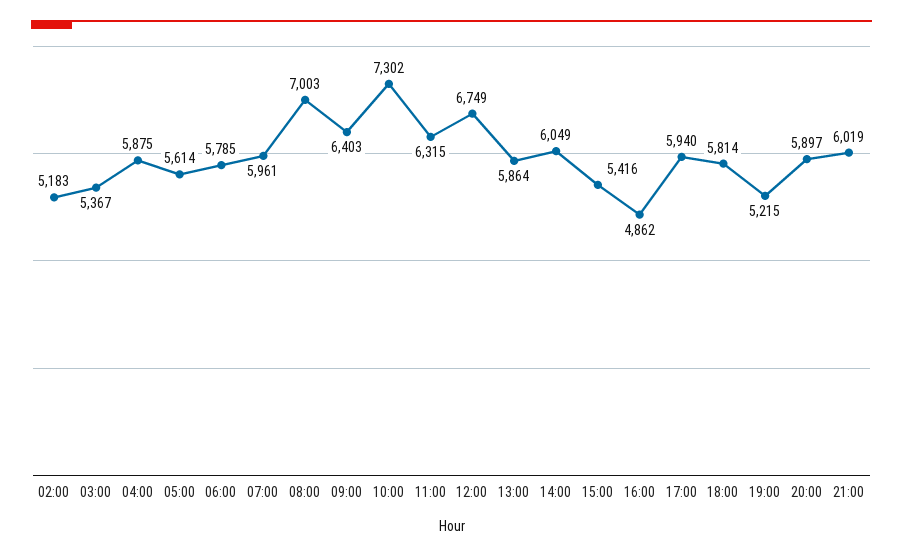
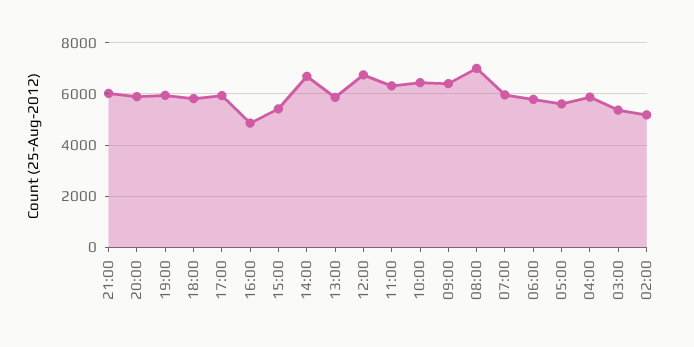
  {
    "02:00": 5183,
    "03:00": 5367,
    "04:00": 5875,
    "05:00": 5614,
    "06:00": 5785,
    "07:00": 5961,
    "08:00": 7003,
    "09:00": 6403,
-   "10:00": 7302,
+   "10:00": 6500,
    "11:00": 6315,
    "12:00": 6749,
    "13:00": 5864,
-   "14:00": 6049,
+   "14:00": 6750,
    "15:00": 5416,
    "16:00": 4862,
    "17:00": 5940,
    "18:00": 5814,
-   "19:00": 5215,
+   "19:00": 6000,
    "20:00": 5897,
    "21:00": 6019
  }

